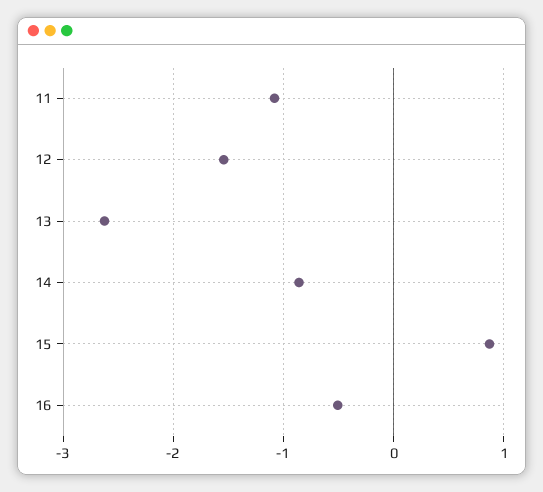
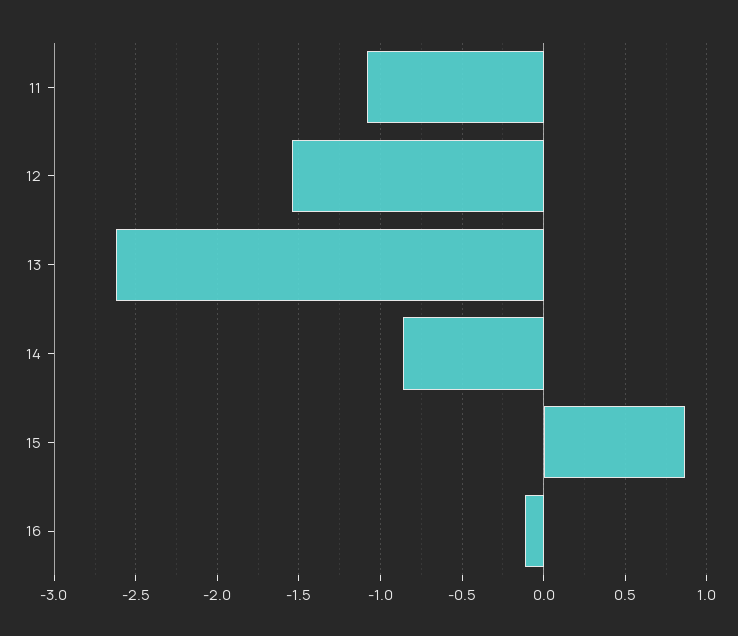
  {
    "11": -1.1,
    "12": -1.55,
    "13": -2.6,
    "14": -0.85,
    "15": 0.85,
-   "16": -0.5
+   "16": -0.1
  }

